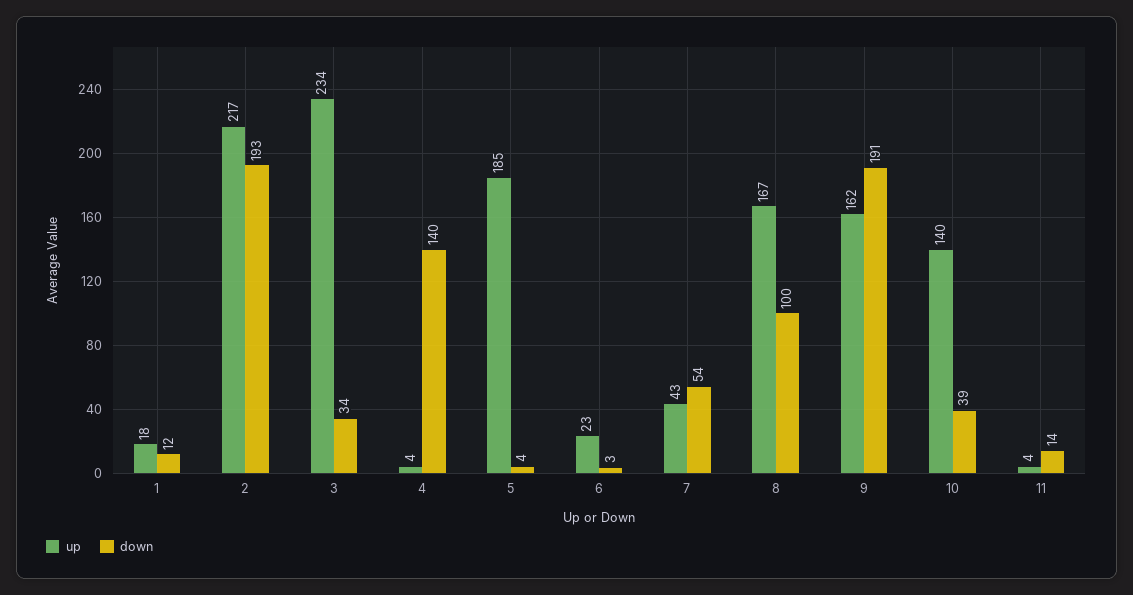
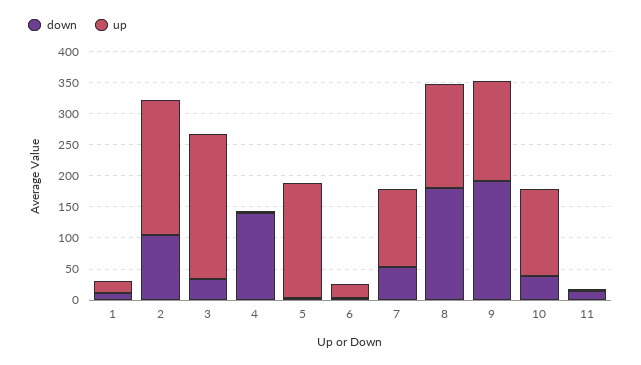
  {
    "up": {
      "1": 18,
      "2": 217,
      "3": 234,
      "4": 4,
      "5": 185,
      "6": 23,
-     "7": 43,
+     "7": 125,
      "8": 167,
      "9": 162,
      "10": 140,
      "11": 4
    },
    "down": {
      "1": 12,
-     "2": 193,
+     "2": 100,
      "3": 34,
      "4": 140,
      "5": 4,
      "6": 3,
      "7": 54,
-     "8": 100,
+     "8": 175,
      "9": 191,
      "10": 39,
      "11": 14
    }
  }

